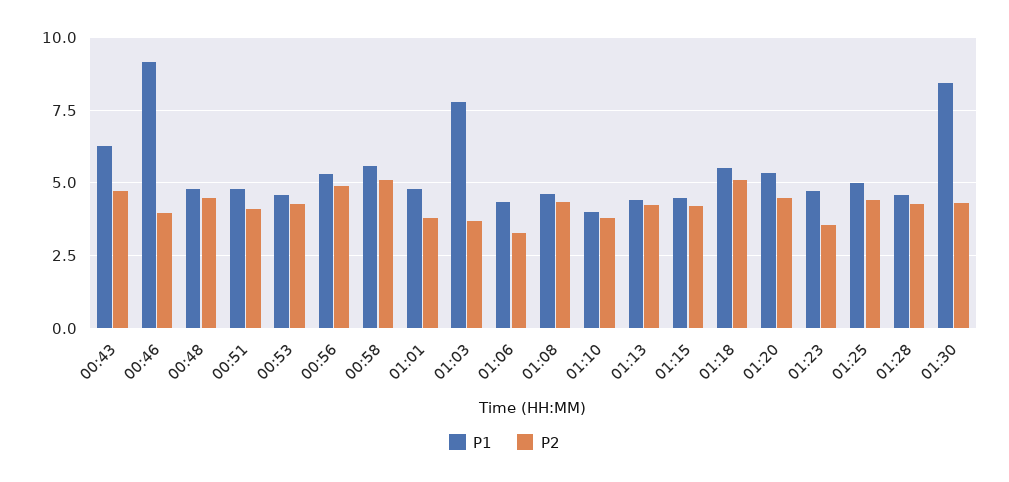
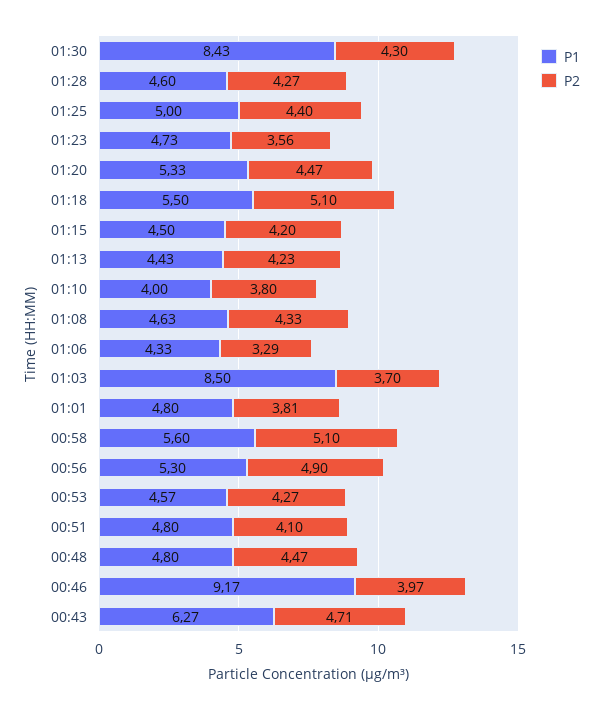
  {
    "P1": {
      "00:43": 6.27,
      "00:46": 9.17,
      "00:48": 4.8,
      "00:51": 4.8,
      "00:53": 4.57,
      "00:56": 5.3,
      "00:58": 5.6,
      "01:01": 4.8,
-     "01:03": 7.75,
+     "01:03": 8.5,
      "01:06": 4.33,
      "01:08": 4.63,
      "01:10": 4,
      "01:13": 4.43,
      "01:15": 4.5,
      "01:18": 5.5,
      "01:20": 5.33,
      "01:23": 4.73,
      "01:25": 5,
      "01:28": 4.6,
      "01:30": 8.43
    },
    "P2": {
      "00:43": 4.71,
      "00:46": 3.97,
      "00:48": 4.47,
      "00:51": 4.1,
      "00:53": 4.27,
      "00:56": 4.9,
      "00:58": 5.1,
      "01:01": 3.81,
      "01:03": 3.7,
      "01:06": 3.29,
      "01:08": 4.33,
      "01:10": 3.8,
      "01:13": 4.23,
      "01:15": 4.2,
      "01:18": 5.1,
      "01:20": 4.47,
      "01:23": 3.56,
      "01:25": 4.4,
      "01:28": 4.27,
      "01:30": 4.3
    }
  }

